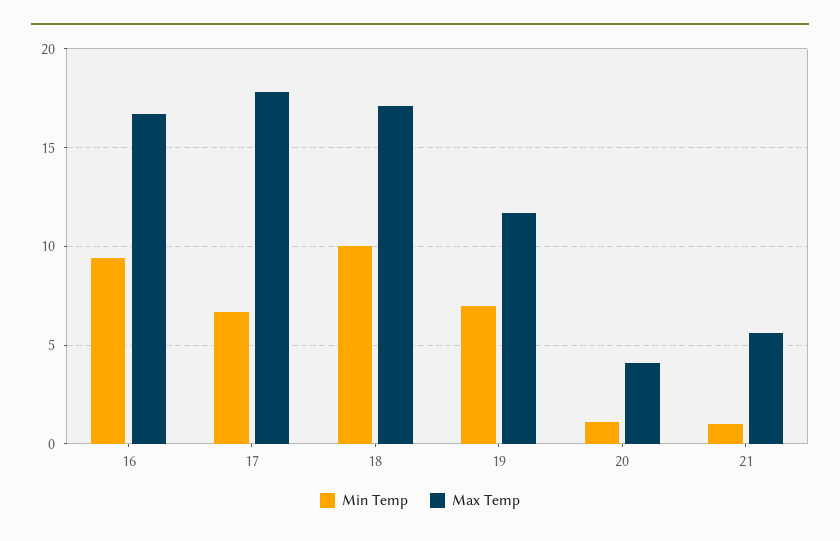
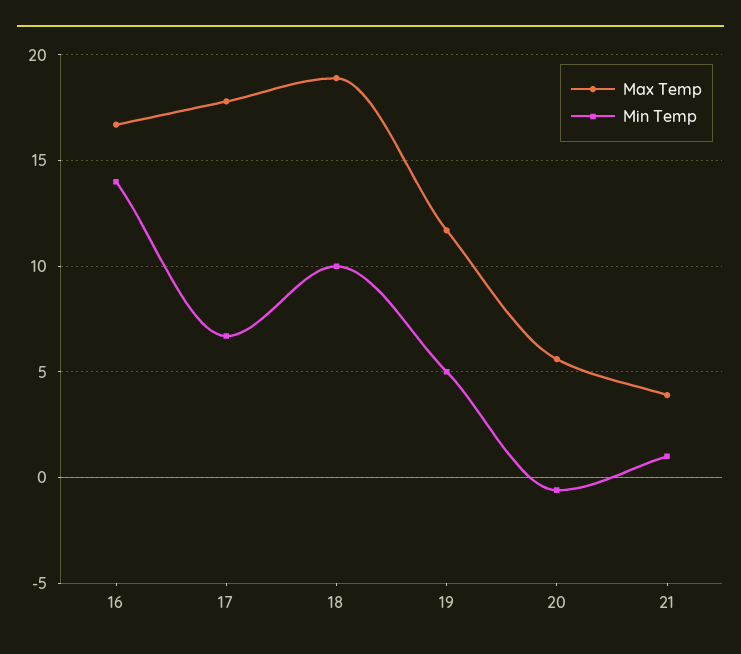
  {
    "Min Temp": {
-     "16": 9.5,
+     "16": 14,
      "17": 6.5,
      "18": 10,
-     "19": 7,
+     "19": 5,
-     "20": 1,
+     "20": -0.5,
      "21": 1
    },
    "Max Temp": {
      "16": 16.5,
      "17": 18,
-     "18": 17,
+     "18": 19,
      "19": 11.5,
-     "20": 4,
+     "20": 5.5,
-     "21": 5.5
+     "21": 4
    }
  }

